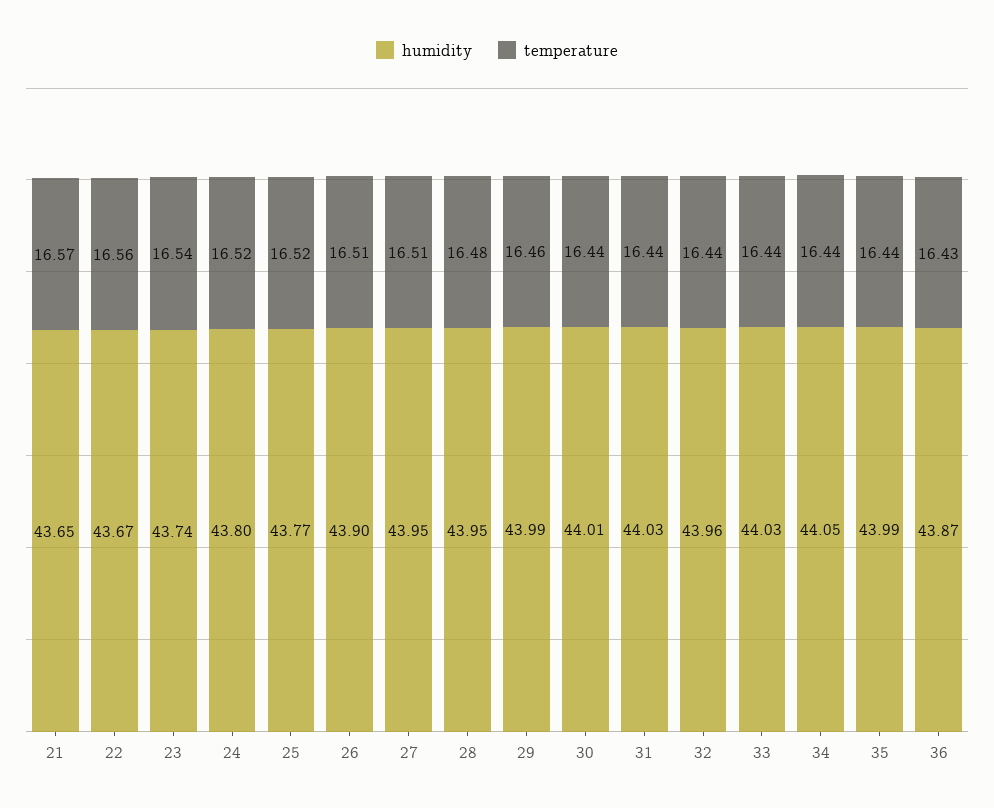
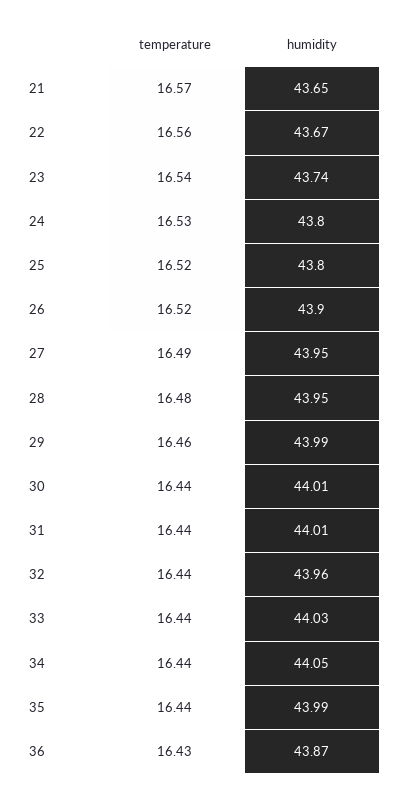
  {
    "humidity": {
      "21": 43.65,
      "22": 43.67,
      "23": 43.74,
      "24": 43.8,
-     "25": 43.77,
+     "25": 43.8,
      "26": 43.9,
      "27": 43.95,
      "28": 43.95,
      "29": 43.99,
      "30": 44.01,
-     "31": 44.03,
+     "31": 44.01,
      "32": 43.96,
      "33": 44.03,
      "34": 44.05,
      "35": 43.99,
      "36": 43.87
    },
    "temperature": {
      "21": 16.57,
      "22": 16.56,
      "23": 16.54,
-     "24": 16.52,
+     "24": 16.53,
      "25": 16.52,
-     "26": 16.51,
+     "26": 16.52,
-     "27": 16.51,
+     "27": 16.49,
      "28": 16.48,
      "29": 16.46,
      "30": 16.44,
      "31": 16.44,
      "32": 16.44,
      "33": 16.44,
      "34": 16.44,
      "35": 16.44,
      "36": 16.43
    }
  }

